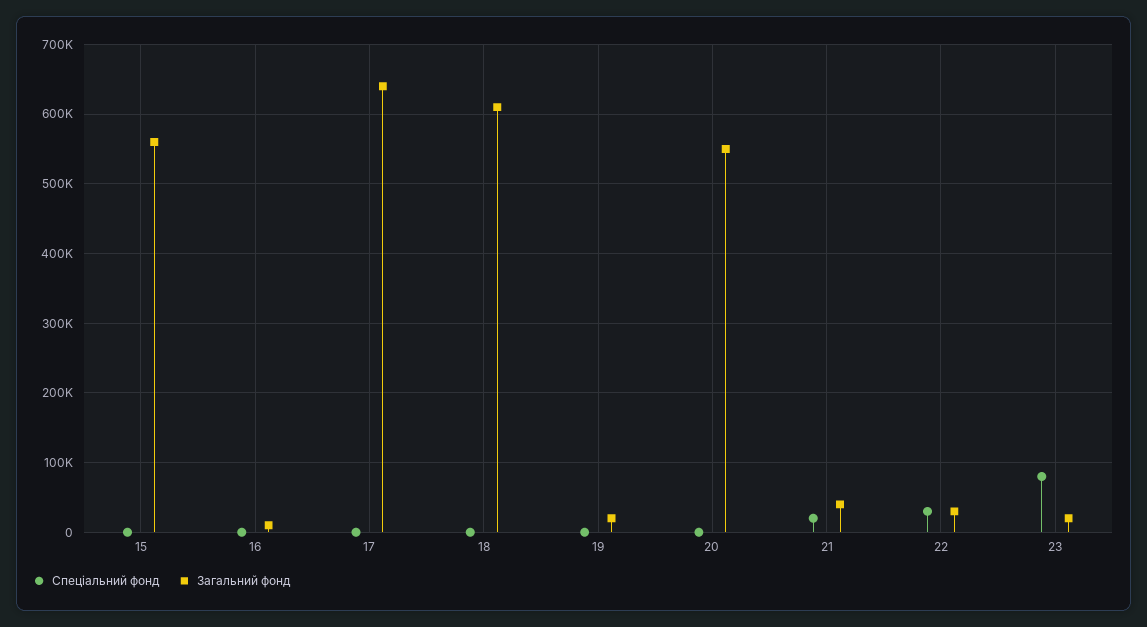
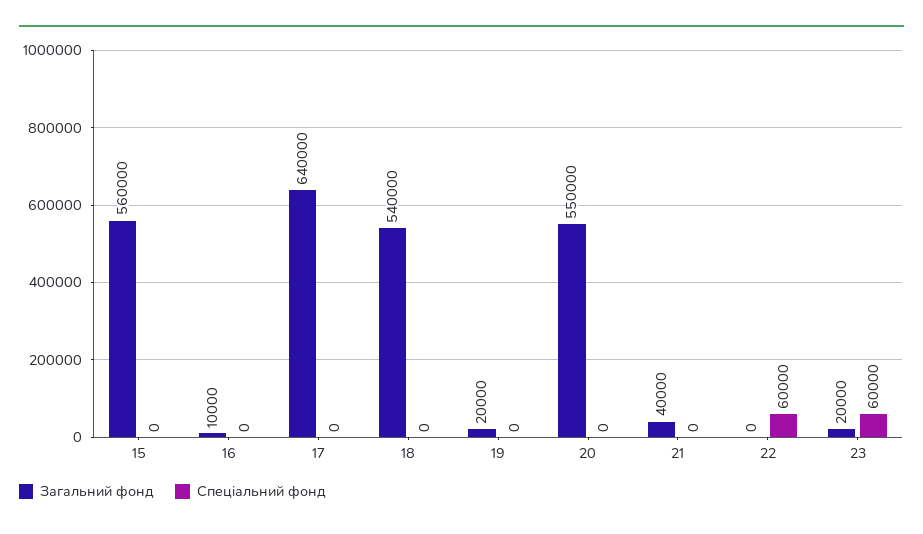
  {
    "Спеціальний фонд": {
      "15": 0,
      "16": 0,
      "17": 0,
      "18": 0,
      "19": 0,
      "20": 0,
-     "21": 20000,
+     "21": 0,
-     "22": 30000,
+     "22": 60000,
-     "23": 80000
+     "23": 60000
    },
    "Загальний фонд": {
      "15": 560000,
      "16": 10000,
      "17": 640000,
-     "18": 610000,
+     "18": 540000,
      "19": 20000,
      "20": 550000,
      "21": 40000,
-     "22": 30000,
+     "22": 0,
      "23": 20000
    }
  }

